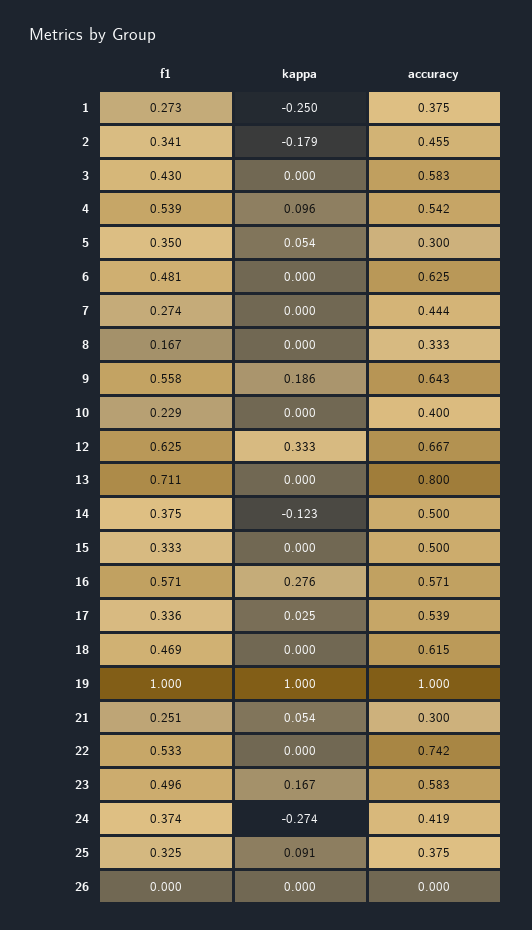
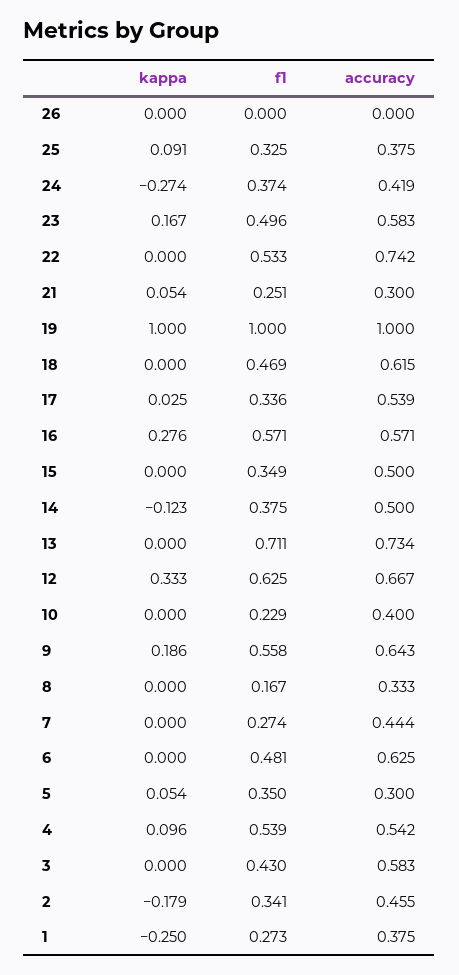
  {
    "f1": {
      "1": 0.273,
      "2": 0.341,
      "3": 0.43,
      "4": 0.539,
      "5": 0.35,
      "6": 0.481,
      "7": 0.274,
      "8": 0.167,
      "9": 0.558,
      "10": 0.229,
      "12": 0.625,
      "13": 0.711,
      "14": 0.375,
-     "15": 0.333,
+     "15": 0.349,
      "16": 0.571,
      "17": 0.336,
      "18": 0.469,
      "19": 1,
      "21": 0.251,
      "22": 0.533,
      "23": 0.496,
      "24": 0.374,
      "25": 0.325,
      "26": 0
    },
    "kappa": {
      "1": -0.25,
      "2": -0.179,
      "3": 0,
      "4": 0.096,
      "5": 0.054,
      "6": 0,
      "7": 0,
      "8": 0,
      "9": 0.186,
      "10": 0,
      "12": 0.333,
      "13": 0,
      "14": -0.123,
      "15": 0,
      "16": 0.276,
      "17": 0.025,
      "18": 0,
      "19": 1,
      "21": 0.054,
      "22": 0,
      "23": 0.167,
      "24": -0.274,
      "25": 0.091,
      "26": 0
    },
    "accuracy": {
      "1": 0.375,
      "2": 0.455,
      "3": 0.583,
      "4": 0.542,
      "5": 0.3,
      "6": 0.625,
      "7": 0.444,
      "8": 0.333,
      "9": 0.643,
      "10": 0.4,
      "12": 0.667,
-     "13": 0.8,
+     "13": 0.734,
      "14": 0.5,
      "15": 0.5,
      "16": 0.571,
      "17": 0.539,
      "18": 0.615,
      "19": 1,
      "21": 0.3,
      "22": 0.742,
      "23": 0.583,
      "24": 0.419,
      "25": 0.375,
      "26": 0
    }
  }

